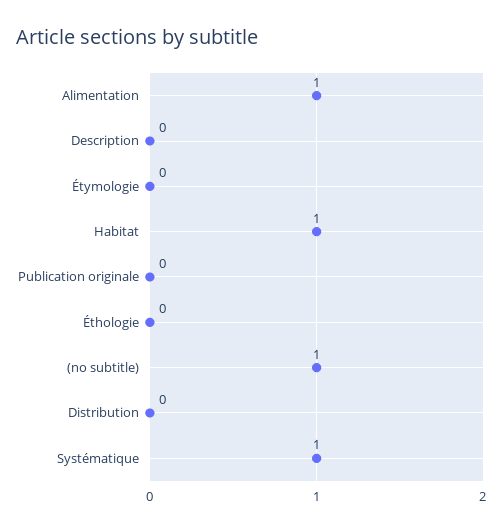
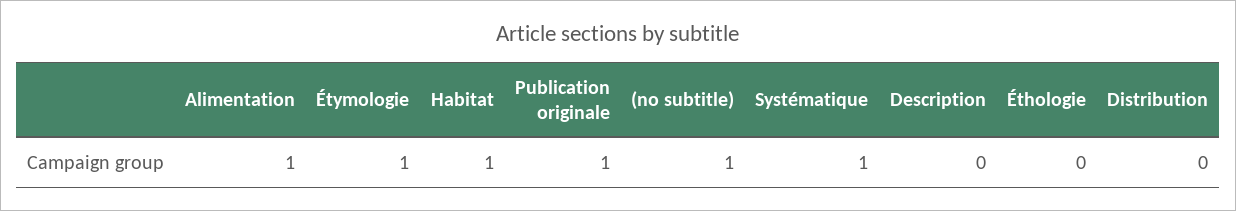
  {
    "Alimentation": 1,
    "Description": 0,
-   "Étymologie": 0,
+   "Étymologie": 1,
    "Habitat": 1,
-   "Publication originale": 0,
+   "Publication originale": 1,
    "Éthologie": 0,
    "(no subtitle)": 1,
    "Distribution": 0,
    "Systématique": 1
  }

